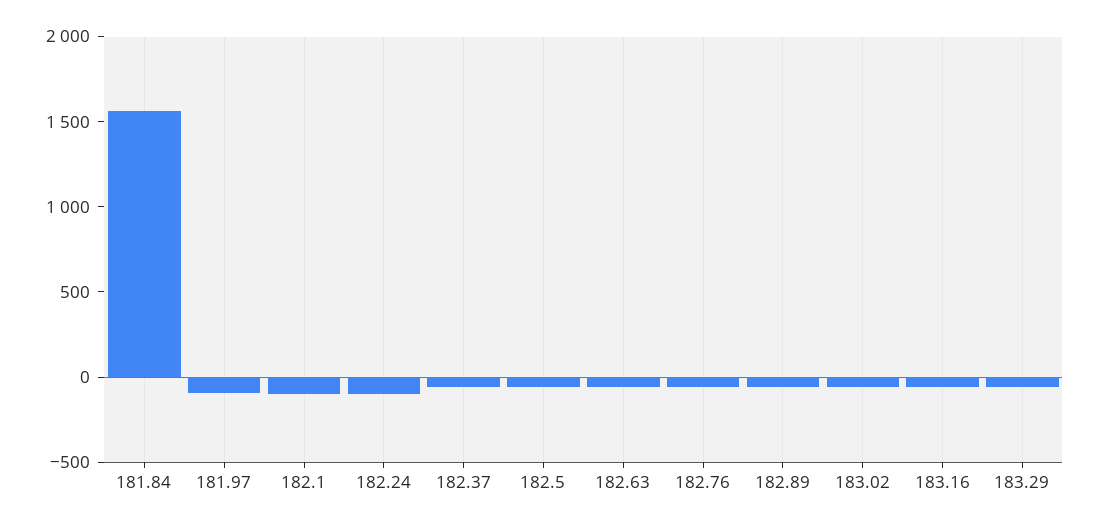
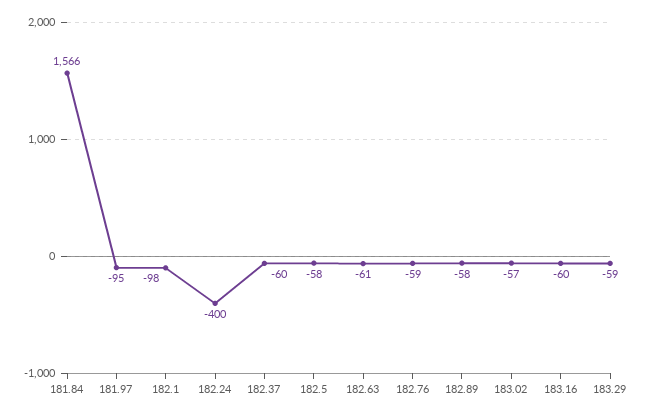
  {
    "181.84": 1566,
    "181.97": -95,
    "182.1": -98,
-   "182.24": -100,
+   "182.24": -400,
    "182.37": -60,
    "182.5": -58,
    "182.63": -61,
    "182.76": -59,
    "182.89": -58,
    "183.02": -57,
    "183.16": -60,
    "183.29": -59
  }

